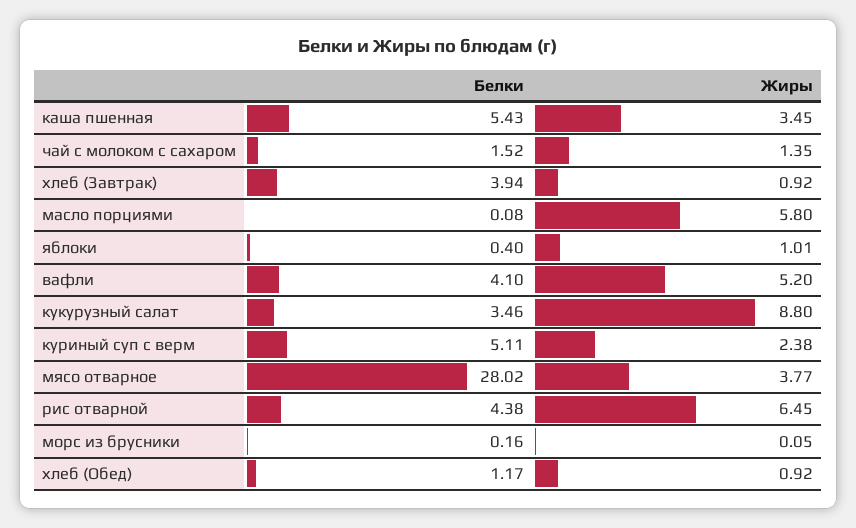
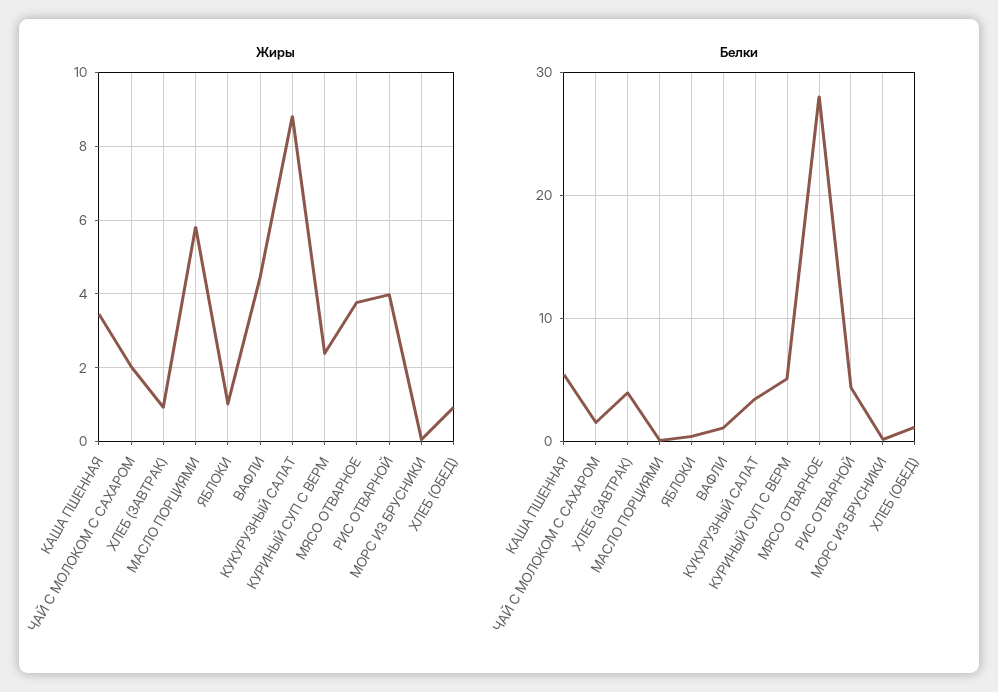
  {
    "Белки": {
      "каша пшенная": 5.43,
      "чай с молоком с сахаром": 1.52,
      "хлеб (Завтрак)": 3.94,
      "масло порциями": 0.08,
      "яблоки": 0.4,
-     "вафли": 4.1,
+     "вафли": 1,
      "кукурузный салат": 3.46,
      "куриный суп с верм": 5.11,
      "мясо отварное": 28.02,
      "рис отварной": 4.38,
      "морс из брусники": 0.16,
      "хлеб (Обед)": 1.17
    },
    "Жиры": {
      "каша пшенная": 3.45,
-     "чай с молоком с сахаром": 1.35,
+     "чай с молоком с сахаром": 2,
      "хлеб (Завтрак)": 0.92,
      "масло порциями": 5.8,
      "яблоки": 1.01,
-     "вафли": 5.2,
+     "вафли": 4.4,
      "кукурузный салат": 8.8,
      "куриный суп с верм": 2.38,
      "мясо отварное": 3.77,
-     "рис отварной": 6.45,
+     "рис отварной": 4,
      "морс из брусники": 0.05,
      "хлеб (Обед)": 0.92
    }
  }

